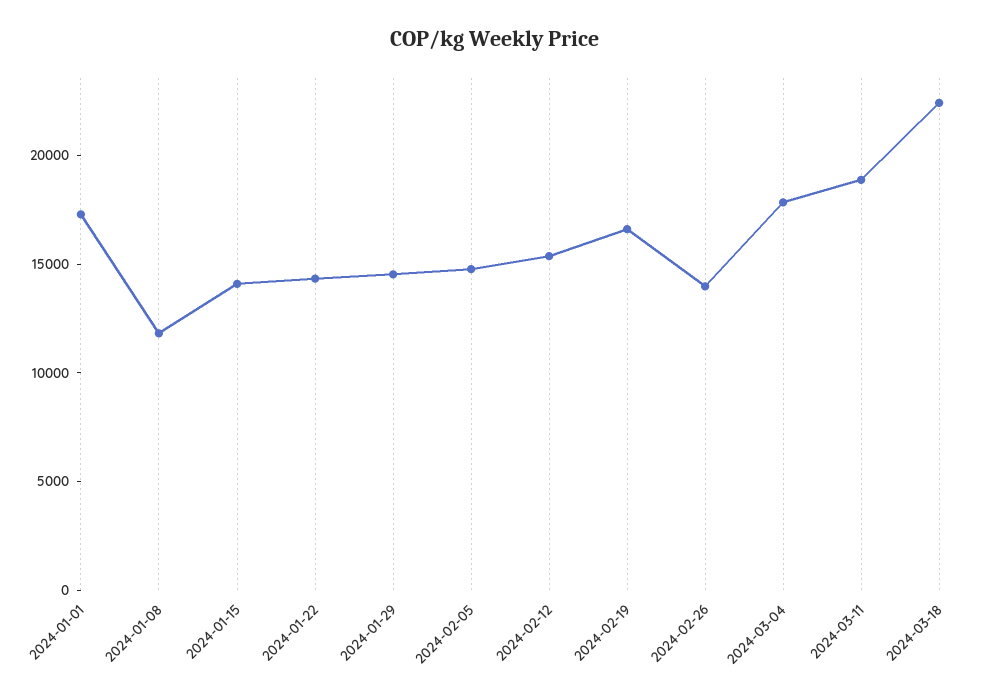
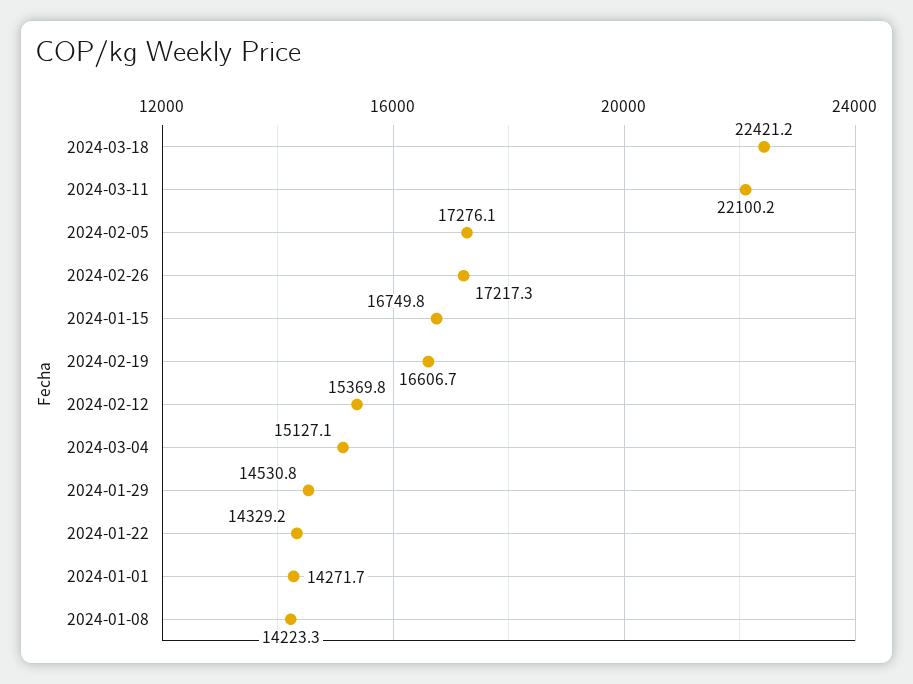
  {
-   "2024-01-01": 17000,
+   "2024-01-01": 14271.7,
-   "2024-01-08": 12000,
+   "2024-01-08": 14223.3,
-   "2024-01-15": 14000,
+   "2024-01-15": 16749.8,
    "2024-01-22": 14329.2,
    "2024-01-29": 14530.8,
-   "2024-02-05": 15000,
+   "2024-02-05": 17276.1,
    "2024-02-12": 15369.8,
    "2024-02-19": 16606.7,
-   "2024-02-26": 14000,
+   "2024-02-26": 17217.3,
-   "2024-03-04": 18000,
+   "2024-03-04": 15127.1,
-   "2024-03-11": 19000,
+   "2024-03-11": 22100.2,
    "2024-03-18": 22421.2
  }

